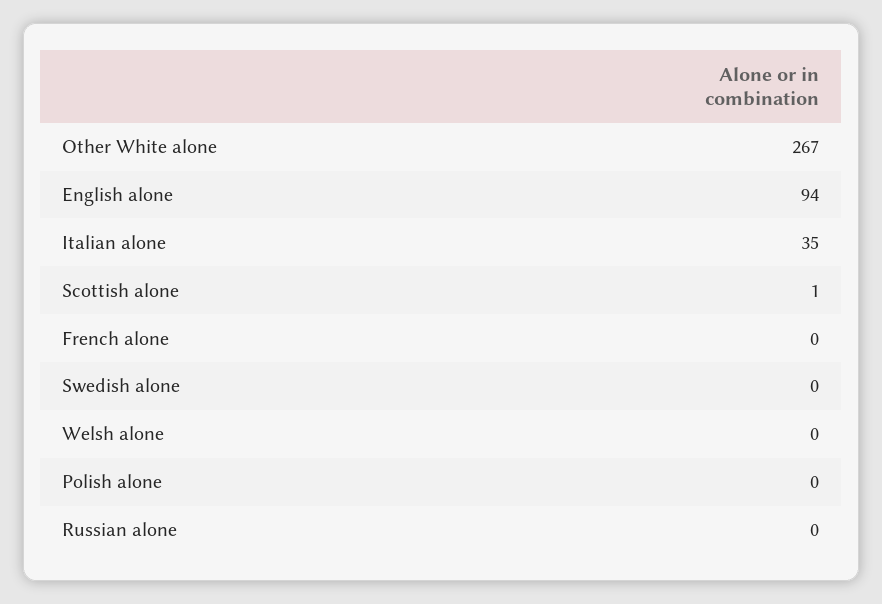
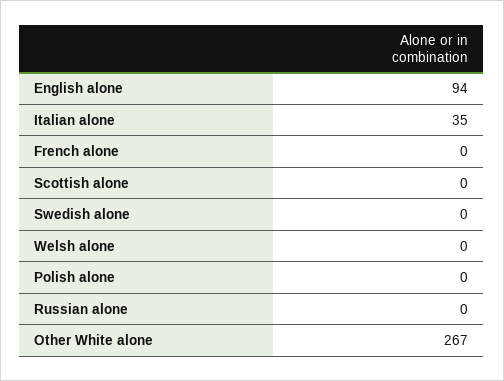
  {
    "Other White alone": 267,
    "English alone": 94,
    "Italian alone": 35,
-   "Scottish alone": 1,
+   "Scottish alone": 0,
    "French alone": 0,
    "Swedish alone": 0,
    "Welsh alone": 0,
    "Polish alone": 0,
    "Russian alone": 0
  }

